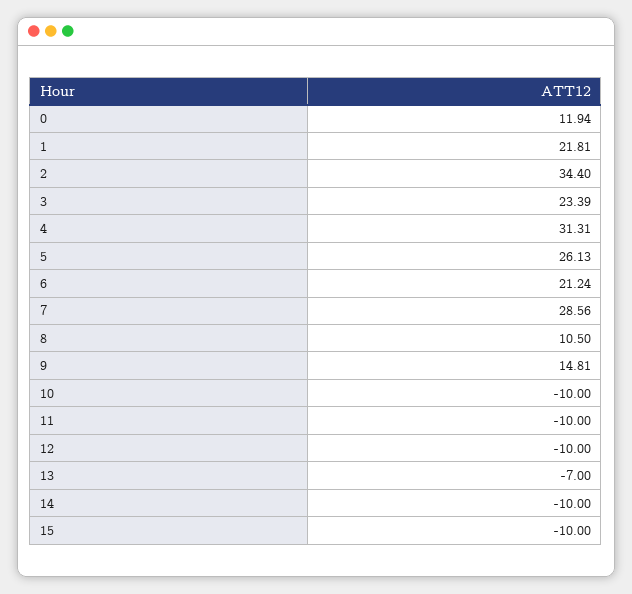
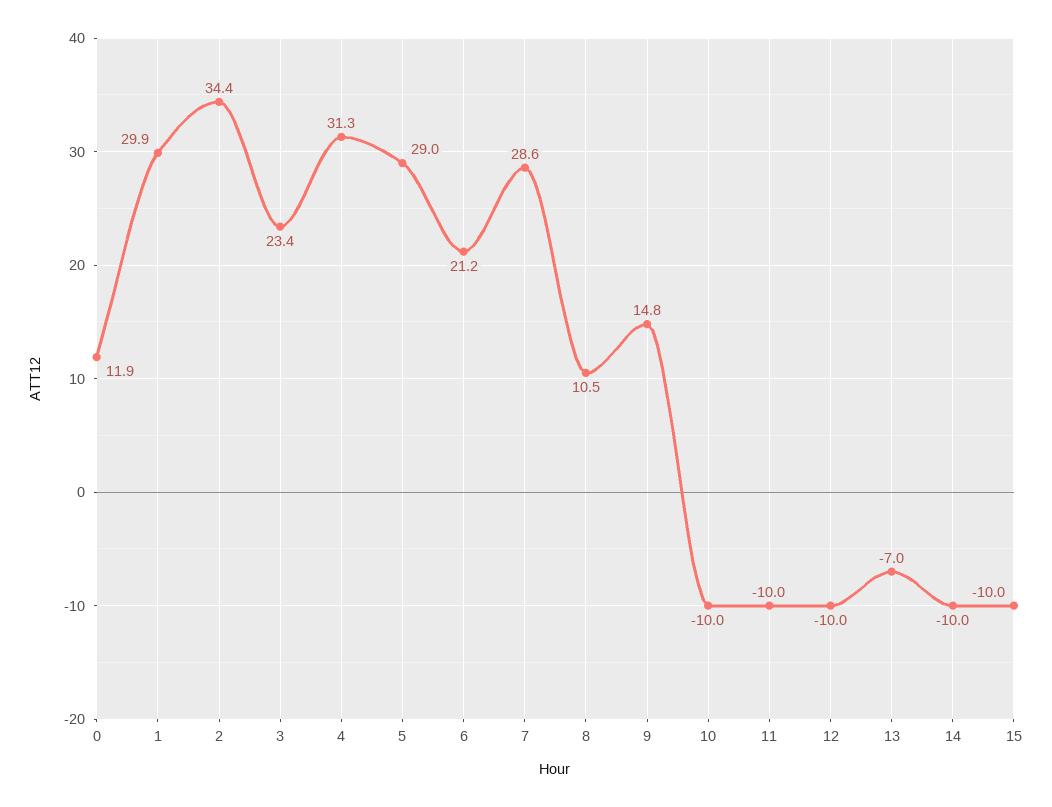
  {
    "0": 11.94,
-   "1": 21.81,
+   "1": 29.9,
    "2": 34.4,
    "3": 23.39,
    "4": 31.31,
-   "5": 26.13,
+   "5": 29,
    "6": 21.24,
    "7": 28.56,
    "8": 10.5,
    "9": 14.81,
    "10": -10,
    "11": -10,
    "12": -10,
    "13": -7,
    "14": -10,
    "15": -10
  }

